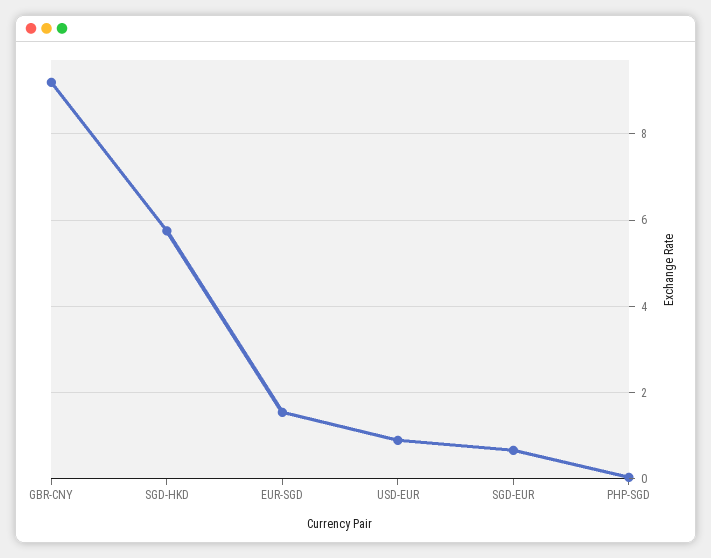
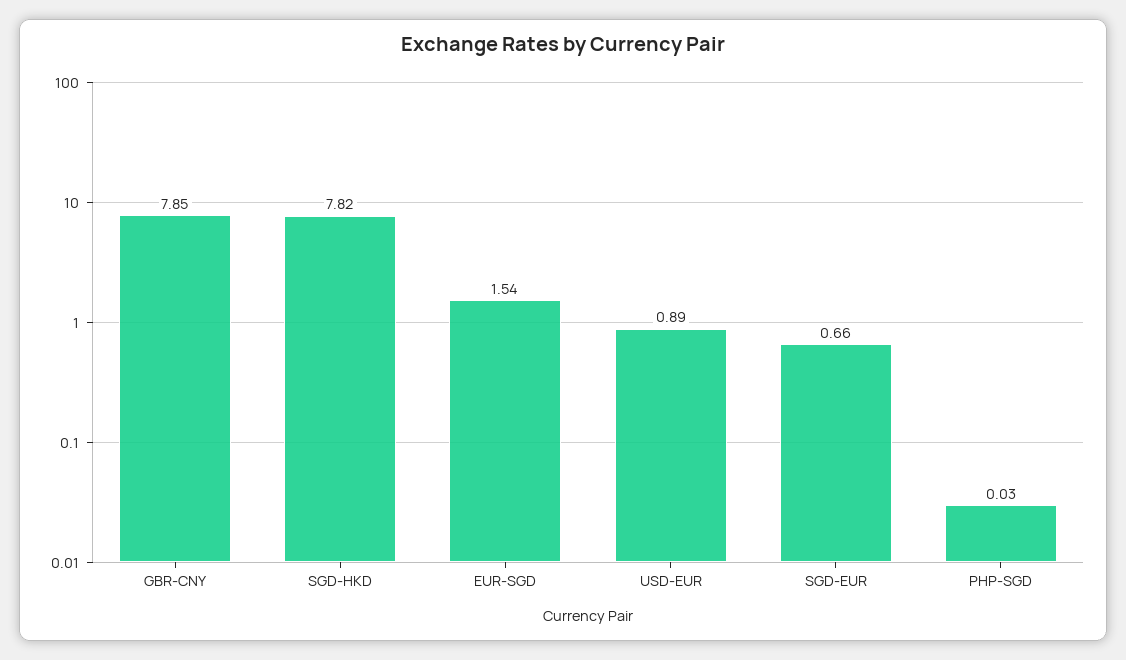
  {
-   "GBR-CNY": 9.2,
+   "GBR-CNY": 7.85,
-   "SGD-HKD": 5.8,
+   "SGD-HKD": 7.82,
    "EUR-SGD": 1.54,
    "USD-EUR": 0.89,
    "SGD-EUR": 0.66,
    "PHP-SGD": 0.03
  }

